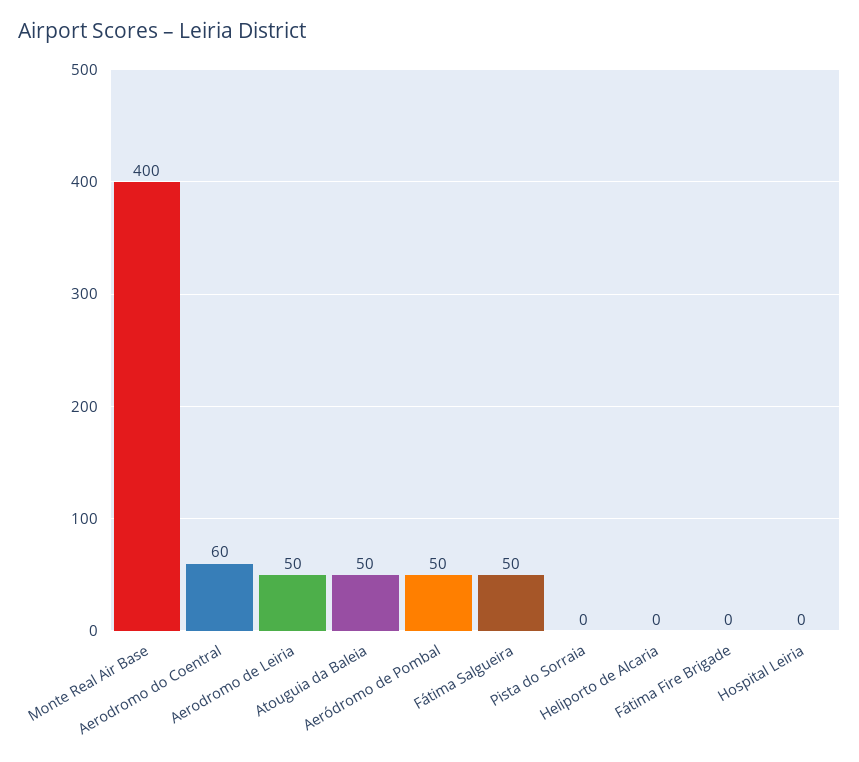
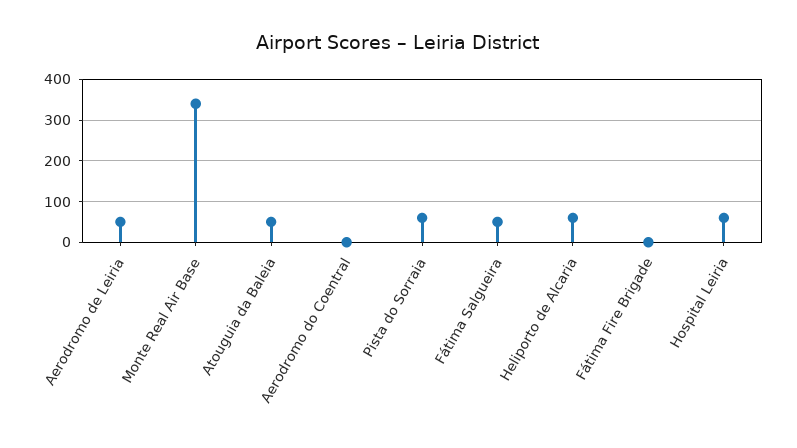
  {
-   "Monte Real Air Base": 400,
+   "Monte Real Air Base": 340,
-   "Aerodromo do Coentral": 60,
+   "Aerodromo do Coentral": 0,
    "Aerodromo de Leiria": 50,
    "Atouguia da Baleia": 50,
-   "Aeródromo de Pombal": 50,
    "Fátima Salgueira": 50,
-   "Pista do Sorraia": 0,
+   "Pista do Sorraia": 60,
-   "Heliporto de Alcaria": 0,
+   "Heliporto de Alcaria": 60,
    "Fátima Fire Brigade": 0,
-   "Hospital Leiria": 0
+   "Hospital Leiria": 60
  }

